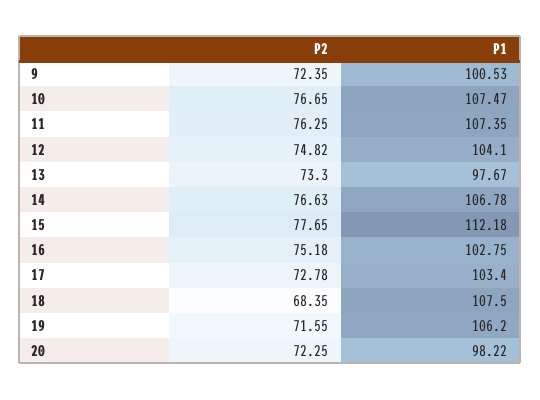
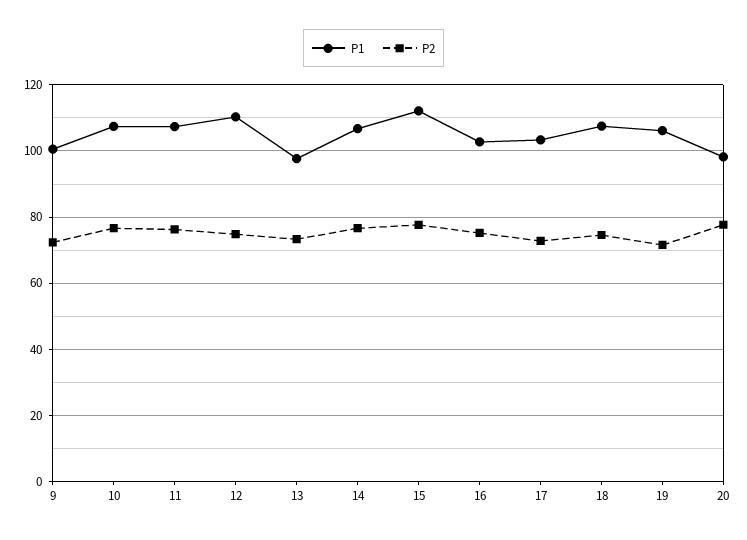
  {
    "P2": {
      "9": 72.35,
      "10": 76.65,
      "11": 76.25,
      "12": 74.82,
      "13": 73.3,
      "14": 76.63,
      "15": 77.65,
      "16": 75.18,
      "17": 72.78,
-     "18": 68.35,
+     "18": 74,
      "19": 71.55,
-     "20": 72.25
+     "20": 78
    },
    "P1": {
      "9": 100.53,
      "10": 107.47,
      "11": 107.35,
-     "12": 104.1,
+     "12": 110,
      "13": 97.67,
      "14": 106.78,
      "15": 112.18,
      "16": 102.75,
      "17": 103.4,
      "18": 107.5,
      "19": 106.2,
      "20": 98.22
    }
  }

